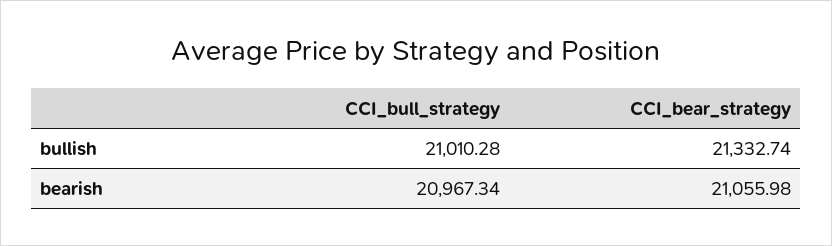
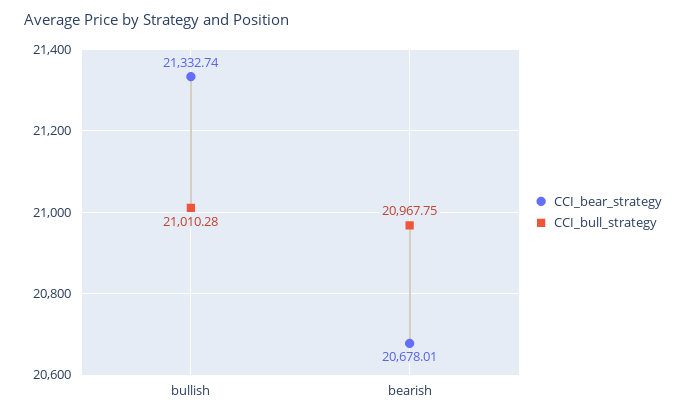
  {
    "CCI_bull_strategy": {
      "bullish": 21010.28,
-     "bearish": 20967.34
+     "bearish": 20967.75
    },
    "CCI_bear_strategy": {
      "bullish": 21332.74,
-     "bearish": 21055.98
+     "bearish": 20678.01
    }
  }

